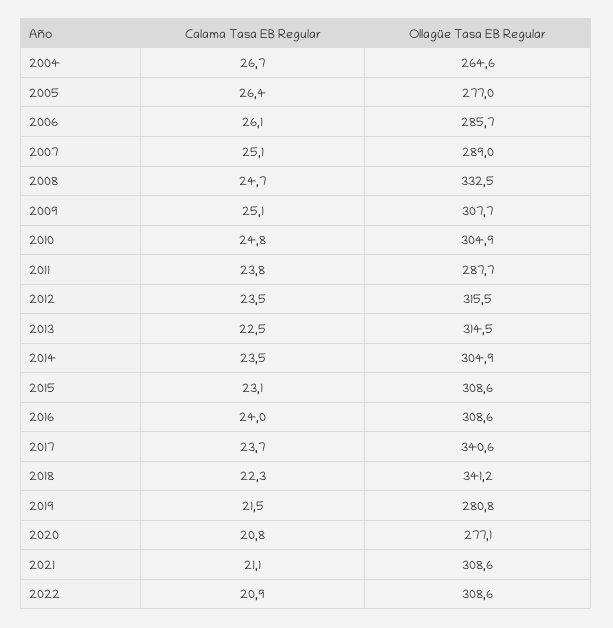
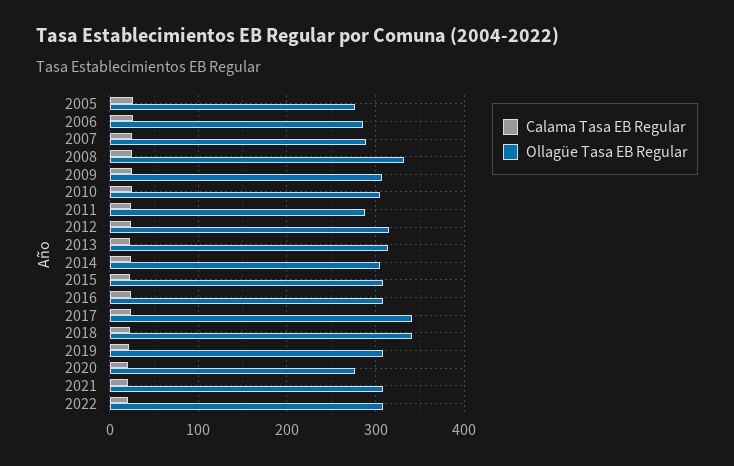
  {
    "Calama Tasa EB Regular": {
-     "2004": 26.7,
      "2005": 26.4,
      "2006": 26.1,
      "2007": 25.1,
      "2008": 24.7,
      "2009": 25.1,
      "2010": 24.8,
      "2011": 23.8,
      "2012": 23.5,
      "2013": 22.5,
      "2014": 23.5,
      "2015": 23.1,
      "2016": 24,
      "2017": 23.7,
      "2018": 22.3,
      "2019": 21.5,
      "2020": 20.8,
      "2021": 21.1,
      "2022": 20.9
    },
    "Ollagüe Tasa EB Regular": {
-     "2004": 264.6,
      "2005": 277,
      "2006": 285.7,
      "2007": 289,
      "2008": 332.5,
      "2009": 307.7,
      "2010": 304.9,
      "2011": 287.7,
      "2012": 315.5,
      "2013": 314.5,
      "2014": 304.9,
      "2015": 308.6,
      "2016": 308.6,
      "2017": 340.6,
      "2018": 341.2,
-     "2019": 280.8,
+     "2019": 310,
      "2020": 277.1,
      "2021": 308.6,
      "2022": 308.6
    }
  }

